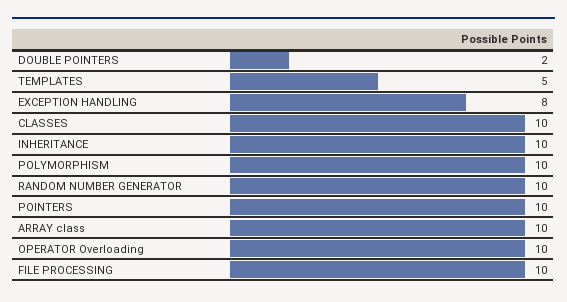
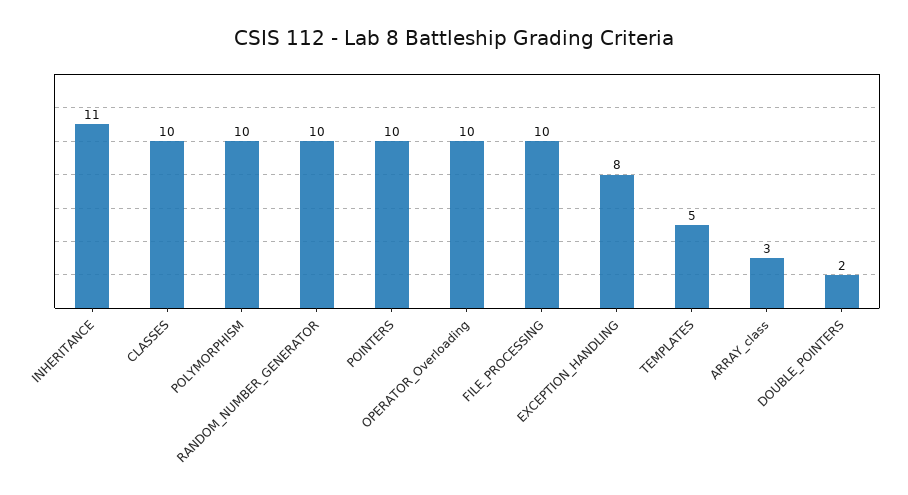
  {
    "DOUBLE POINTERS": 2,
    "TEMPLATES": 5,
    "EXCEPTION HANDLING": 8,
    "CLASSES": 10,
-   "INHERITANCE": 10,
+   "INHERITANCE": 11,
    "POLYMORPHISM": 10,
    "RANDOM NUMBER GENERATOR": 10,
    "POINTERS": 10,
-   "ARRAY class": 10,
+   "ARRAY class": 3,
    "OPERATOR Overloading": 10,
    "FILE PROCESSING": 10
  }

